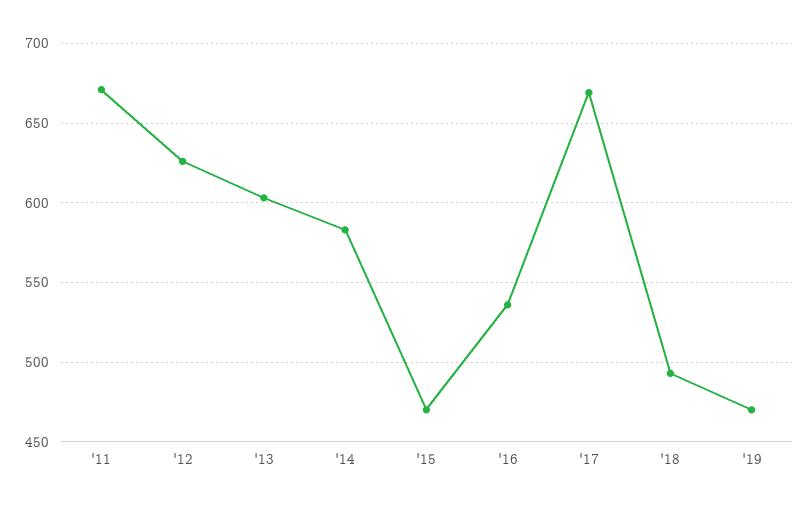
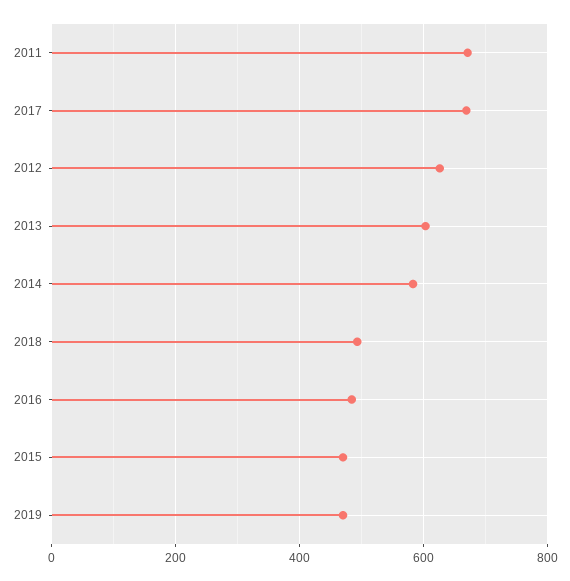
  {
    "'11": 670,
    "'12": 625,
    "'13": 605,
    "'14": 585,
    "'15": 470,
-   "'16": 535,
+   "'16": 480,
    "'17": 670,
    "'18": 495,
    "'19": 470
  }

